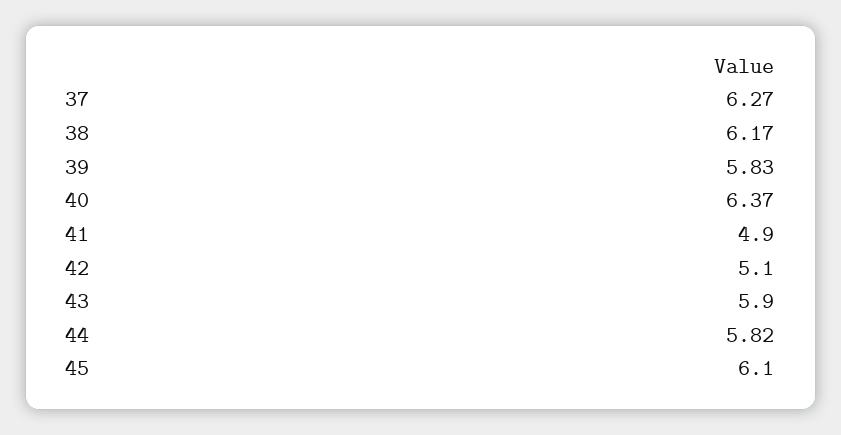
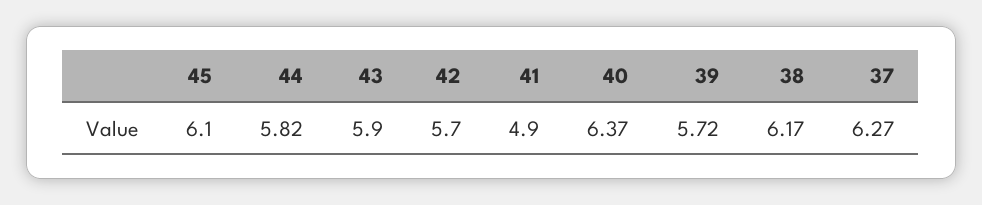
  {
    "37": 6.27,
    "38": 6.17,
-   "39": 5.83,
+   "39": 5.72,
    "40": 6.37,
    "41": 4.9,
-   "42": 5.1,
+   "42": 5.7,
    "43": 5.9,
    "44": 5.82,
    "45": 6.1
  }

